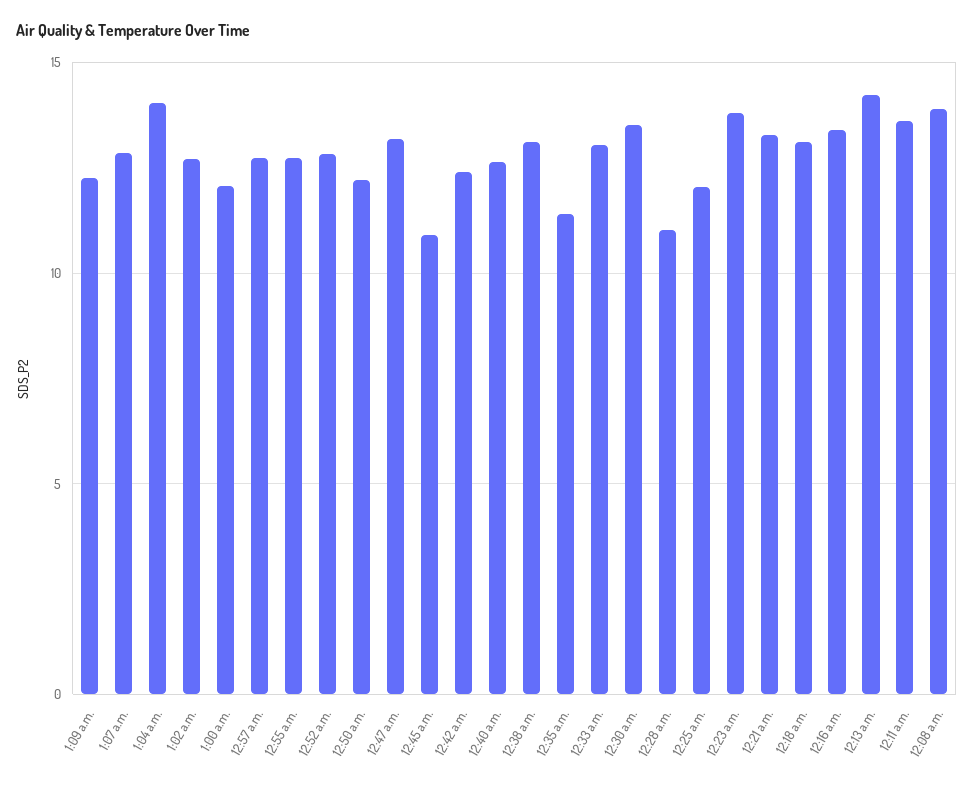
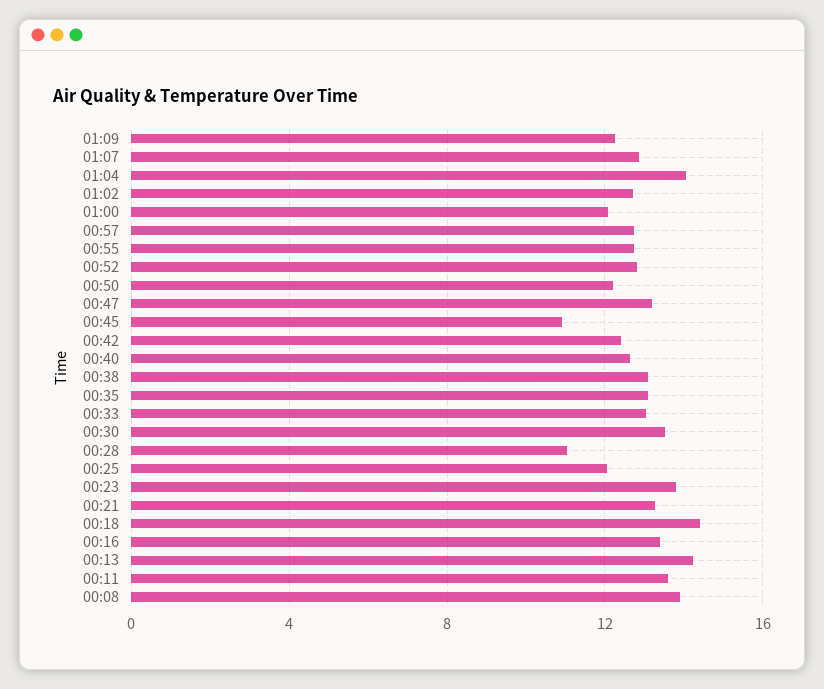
  {
    "1:09 a.m.": 12.5,
    "1:07 a.m.": 13,
    "1:04 a.m.": 14,
    "1:02 a.m.": 12.5,
    "1:00 a.m.": 12,
    "12:57 a.m.": 12.5,
    "12:55 a.m.": 12.5,
    "12:52 a.m.": 13,
    "12:50 a.m.": 12,
    "12:47 a.m.": 13,
    "12:45 a.m.": 11,
    "12:42 a.m.": 12.5,
    "12:40 a.m.": 12.5,
    "12:38 a.m.": 13,
-   "12:35 a.m.": 11.5,
+   "12:35 a.m.": 13,
    "12:33 a.m.": 13,
    "12:30 a.m.": 13.5,
    "12:28 a.m.": 11,
    "12:25 a.m.": 12,
    "12:23 a.m.": 14,
    "12:21 a.m.": 13.5,
-   "12:18 a.m.": 13,
+   "12:18 a.m.": 14.5,
    "12:16 a.m.": 13.5,
    "12:13 a.m.": 14,
    "12:11 a.m.": 13.5,
    "12:08 a.m.": 14
  }

